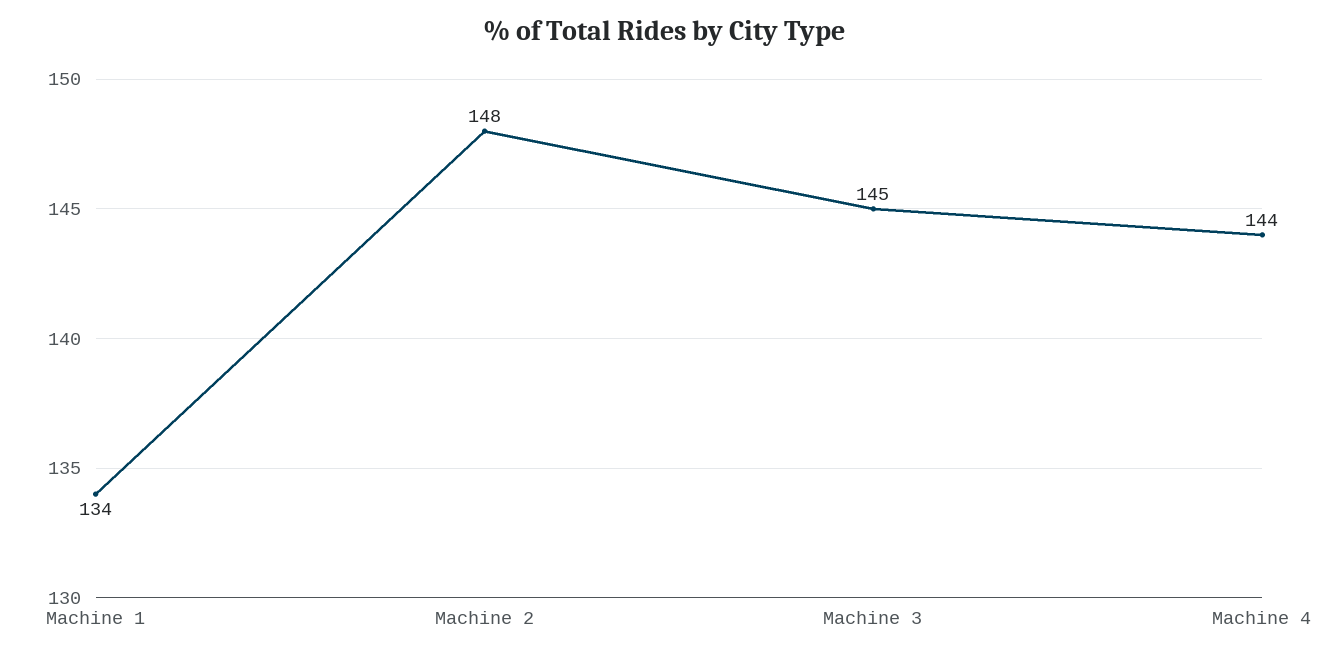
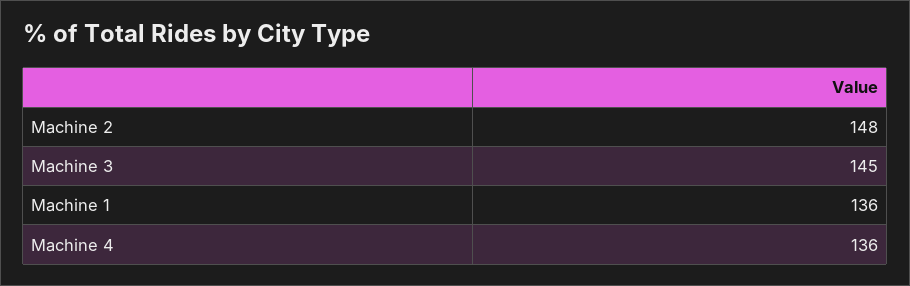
  {
-   "Machine 1": 134,
+   "Machine 1": 136,
    "Machine 2": 148,
    "Machine 3": 145,
-   "Machine 4": 144
+   "Machine 4": 136
  }

